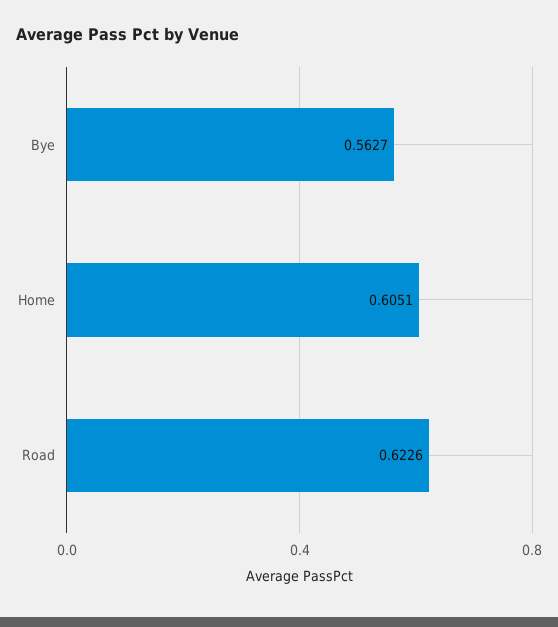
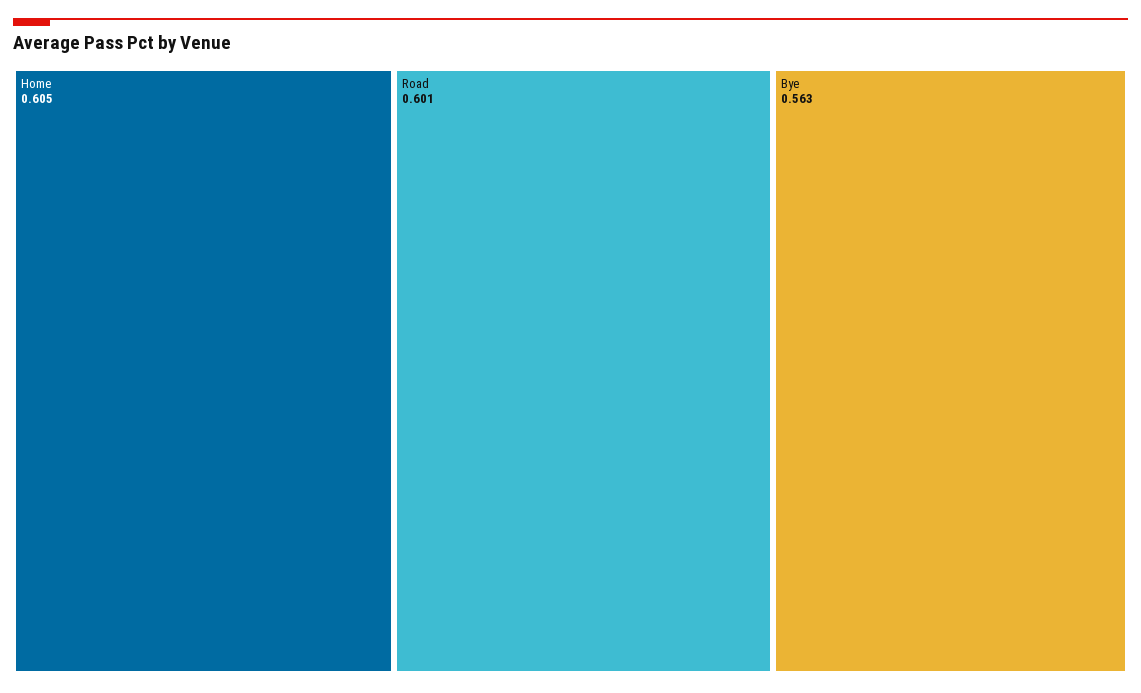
  {
    "Bye": 0.5627,
    "Home": 0.6051,
-   "Road": 0.6226
+   "Road": 0.601
  }

